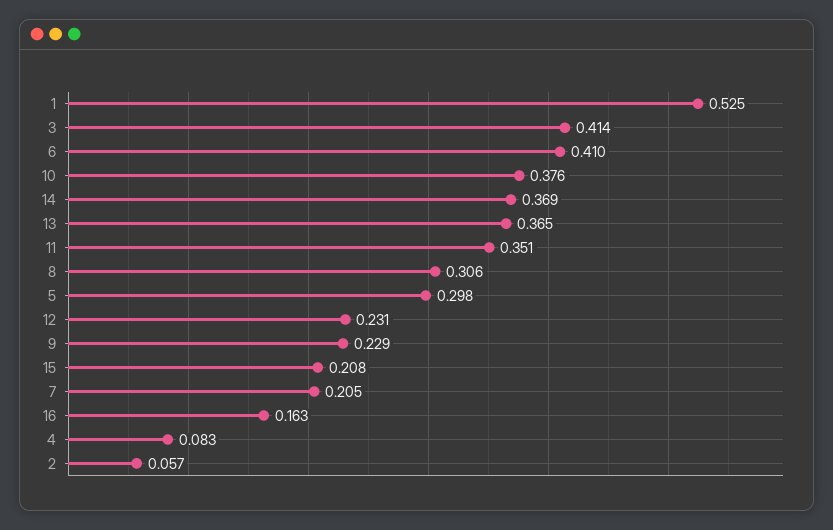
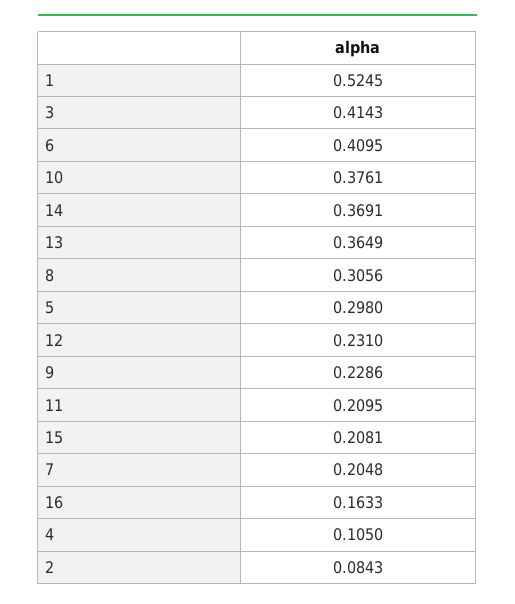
  {
    "1": 0.5245,
    "3": 0.4143,
    "6": 0.4095,
    "10": 0.3761,
    "14": 0.3691,
    "13": 0.3649,
-   "11": 0.351,
+   "11": 0.2095,
    "8": 0.3056,
    "5": 0.298,
    "12": 0.231,
    "9": 0.2286,
    "15": 0.2081,
    "7": 0.2048,
    "16": 0.1633,
-   "4": 0.083,
+   "4": 0.105,
-   "2": 0.057
+   "2": 0.0843
  }

